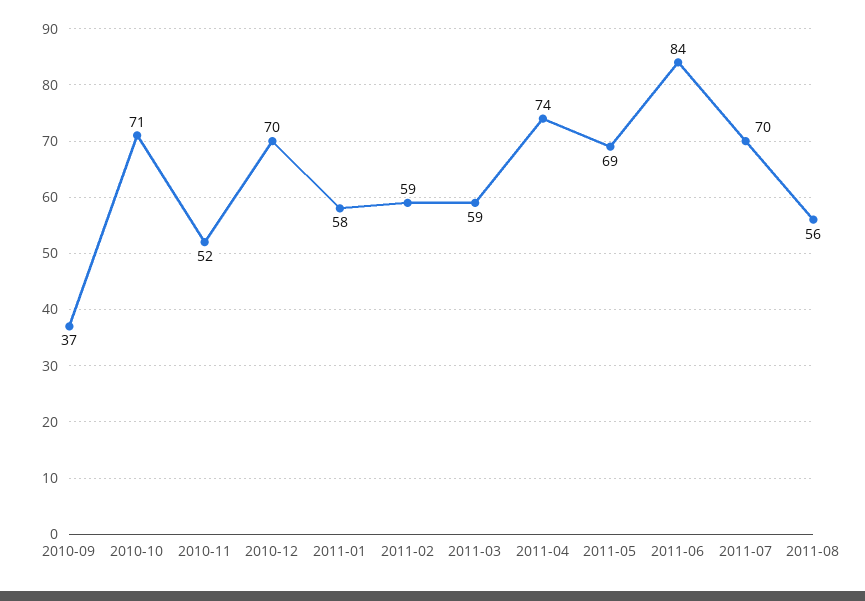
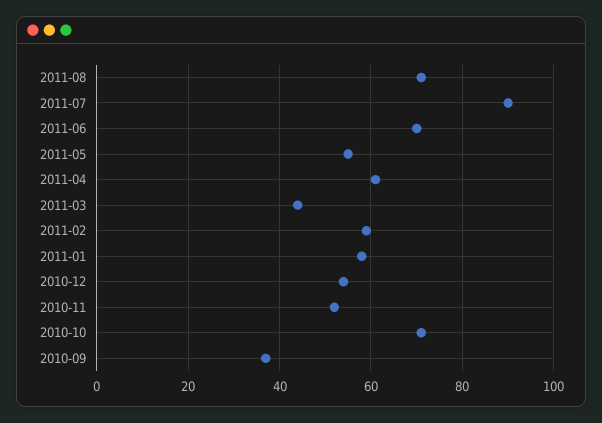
  {
    "2010-09": 37,
    "2010-10": 71,
    "2010-11": 52,
-   "2010-12": 70,
+   "2010-12": 55,
    "2011-01": 58,
    "2011-02": 59,
-   "2011-03": 59,
+   "2011-03": 45,
-   "2011-04": 74,
+   "2011-04": 60,
-   "2011-05": 69,
+   "2011-05": 55,
-   "2011-06": 84,
+   "2011-06": 70,
-   "2011-07": 70,
+   "2011-07": 90,
-   "2011-08": 56
+   "2011-08": 70
  }

